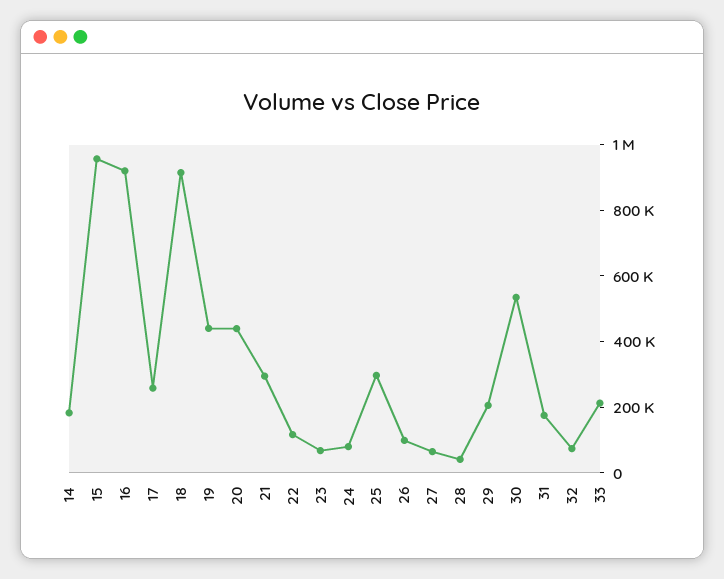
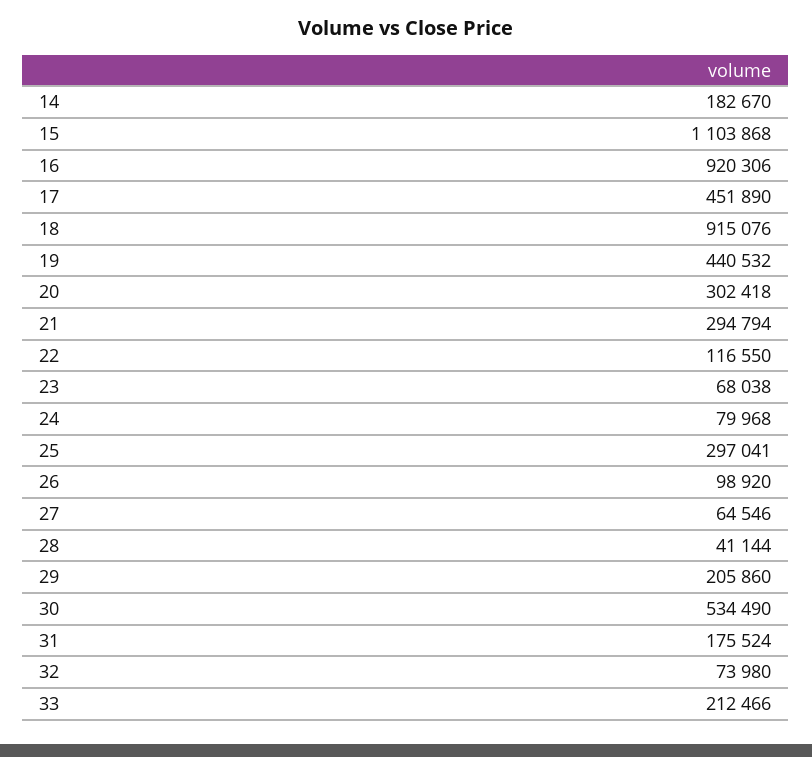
  {
    "14": 182670,
-   "15": 950000,
+   "15": 1103868,
    "16": 920306,
-   "17": 250000,
+   "17": 451890,
    "18": 915076,
    "19": 440532,
-   "20": 450000,
+   "20": 302418,
    "21": 294794,
    "22": 116550,
    "23": 68038,
    "24": 79968,
    "25": 297041,
    "26": 98920,
    "27": 64546,
    "28": 41144,
    "29": 205860,
    "30": 534490,
    "31": 175524,
    "32": 73980,
    "33": 212466
  }

